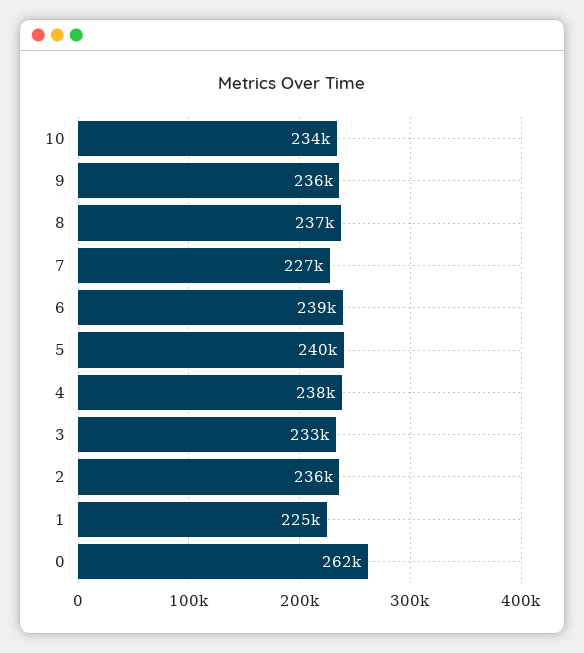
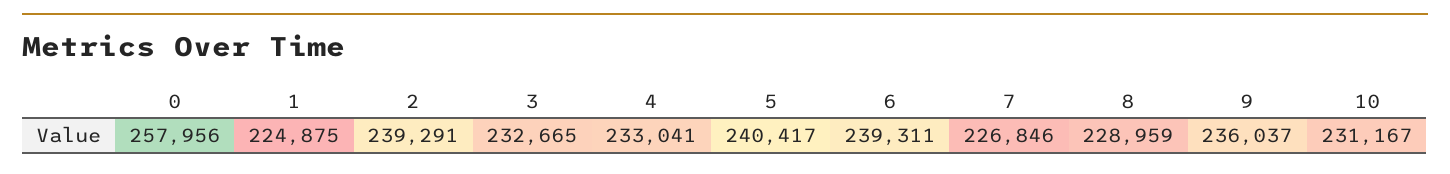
  {
-   "10": 234000,
+   "10": 231167,
    "9": 236037,
-   "8": 237000,
+   "8": 228959,
    "7": 226846,
    "6": 239311,
    "5": 240417,
-   "4": 238000,
+   "4": 233041,
    "3": 232665,
-   "2": 236000,
+   "2": 239291,
    "1": 224875,
-   "0": 262000
+   "0": 257956
  }

